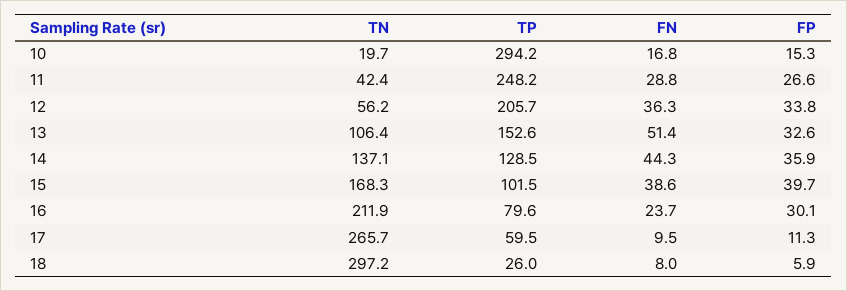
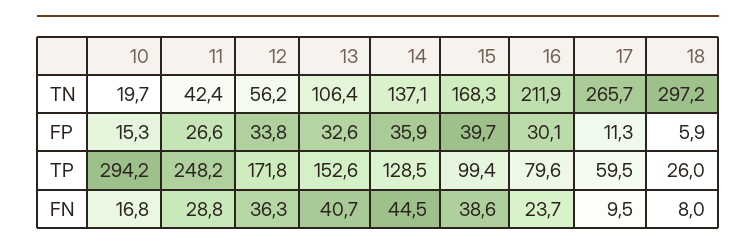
  {
    "TN": {
      "10": 19.7,
      "11": 42.4,
      "12": 56.2,
      "13": 106.4,
      "14": 137.1,
      "15": 168.3,
      "16": 211.9,
      "17": 265.7,
      "18": 297.2
    },
    "TP": {
      "10": 294.2,
      "11": 248.2,
-     "12": 205.7,
+     "12": 171.8,
      "13": 152.6,
      "14": 128.5,
-     "15": 101.5,
+     "15": 99.4,
      "16": 79.6,
      "17": 59.5,
      "18": 26
    },
    "FN": {
      "10": 16.8,
      "11": 28.8,
      "12": 36.3,
-     "13": 51.4,
+     "13": 40.7,
-     "14": 44.3,
+     "14": 44.5,
      "15": 38.6,
      "16": 23.7,
      "17": 9.5,
      "18": 8
    },
    "FP": {
      "10": 15.3,
      "11": 26.6,
      "12": 33.8,
      "13": 32.6,
      "14": 35.9,
      "15": 39.7,
      "16": 30.1,
      "17": 11.3,
      "18": 5.9
    }
  }

